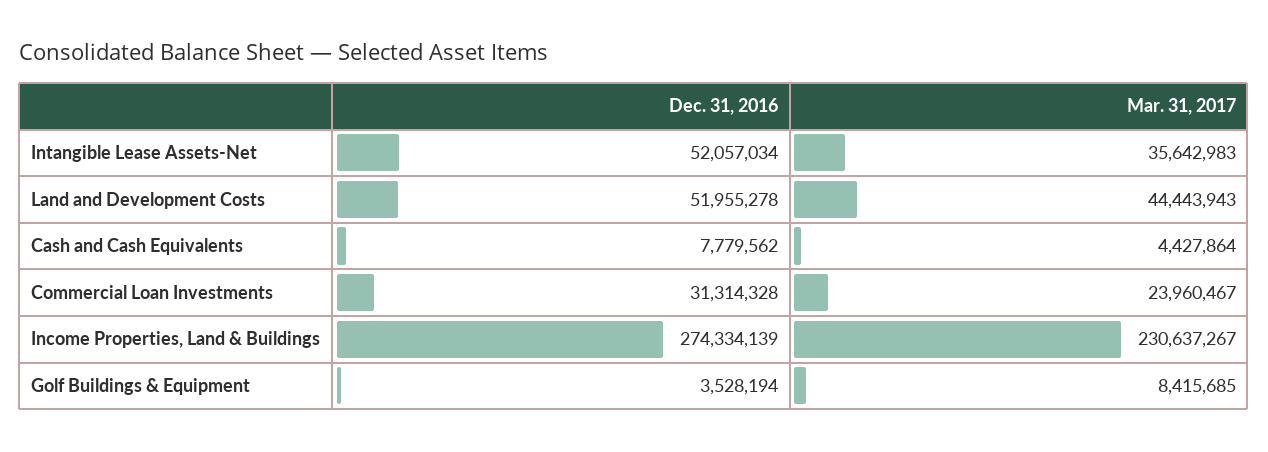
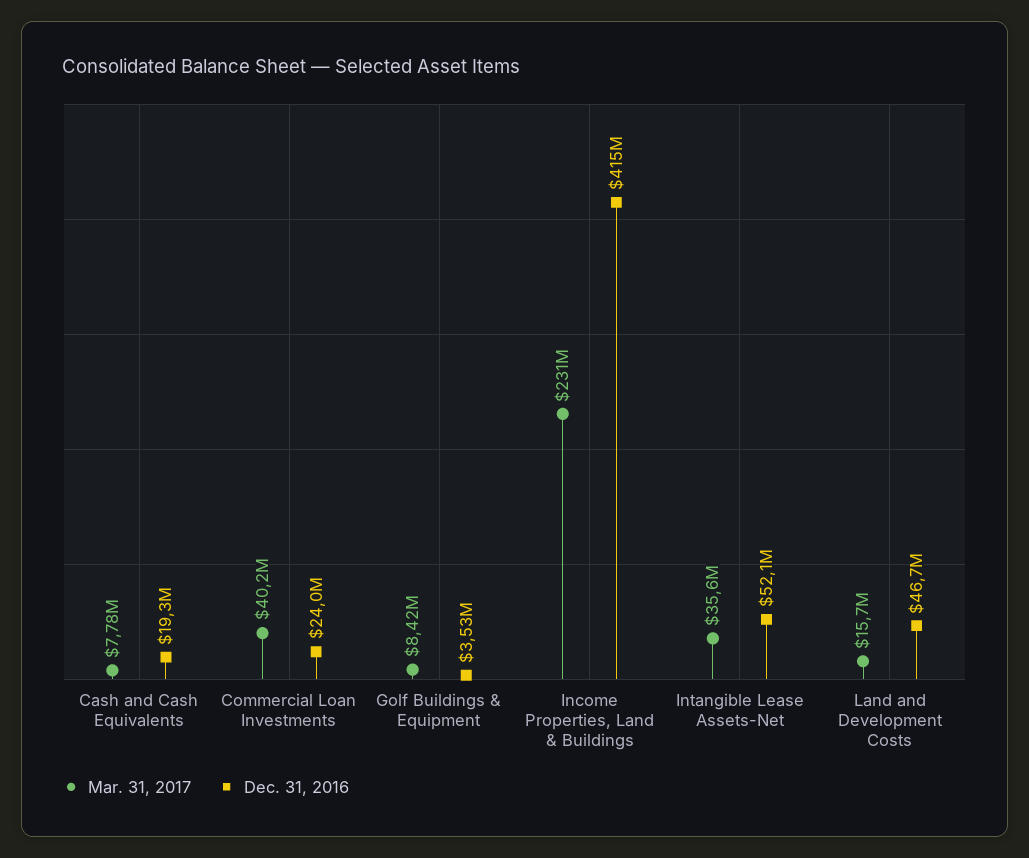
  {
    "Dec. 31, 2016": {
      "Intangible Lease Assets-Net": 52057034,
-     "Land and Development Costs": 51955278,
+     "Land and Development Costs": 46700000,
-     "Cash and Cash Equivalents": 7779562,
+     "Cash and Cash Equivalents": 19300000,
-     "Commercial Loan Investments": 31314328,
+     "Commercial Loan Investments": 24000000,
-     "Income Properties, Land & Buildings": 274334139,
+     "Income Properties, Land & Buildings": 415000000,
      "Golf Buildings & Equipment": 3528194
    },
    "Mar. 31, 2017": {
      "Intangible Lease Assets-Net": 35642983,
-     "Land and Development Costs": 44443943,
+     "Land and Development Costs": 15700000,
-     "Cash and Cash Equivalents": 4427864,
+     "Cash and Cash Equivalents": 7780000,
-     "Commercial Loan Investments": 23960467,
+     "Commercial Loan Investments": 40200000,
      "Income Properties, Land & Buildings": 230637267,
      "Golf Buildings & Equipment": 8415685
    }
  }

